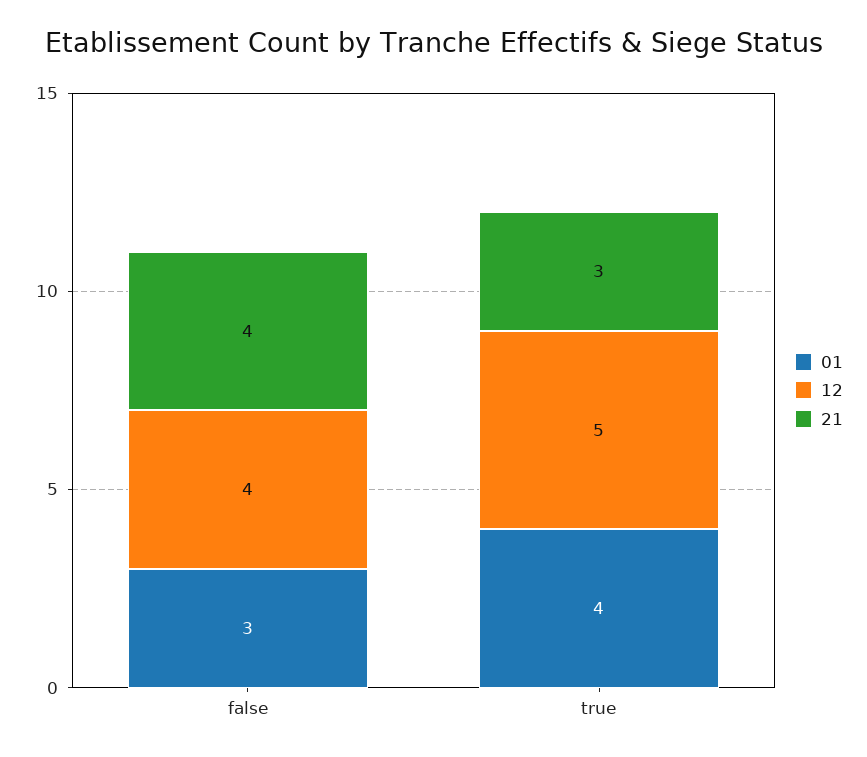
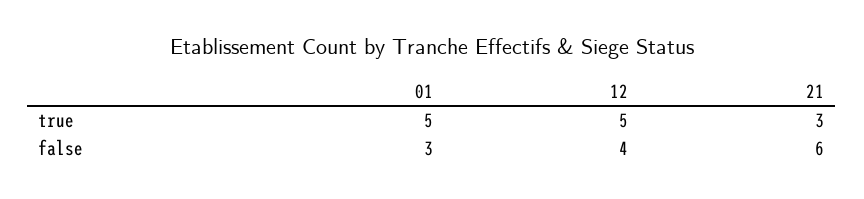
  {
    "01": {
      "false": 3,
-     "true": 4
+     "true": 5
    },
    "12": {
      "false": 4,
      "true": 5
    },
    "21": {
-     "false": 4,
+     "false": 6,
      "true": 3
    }
  }

